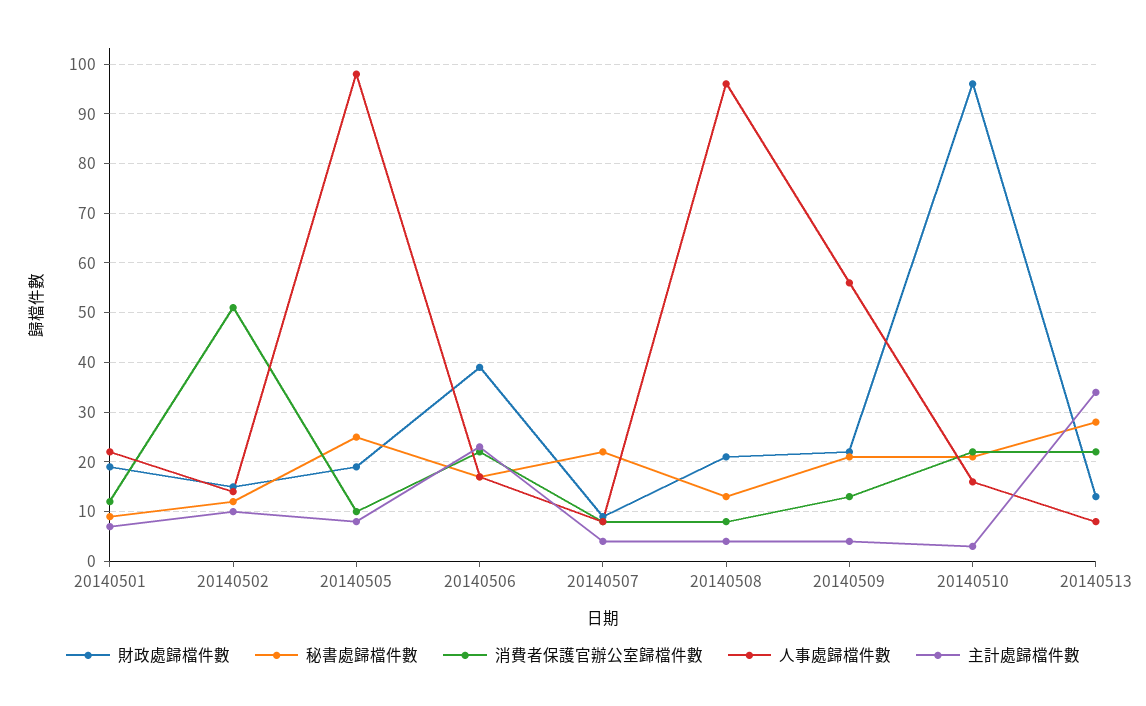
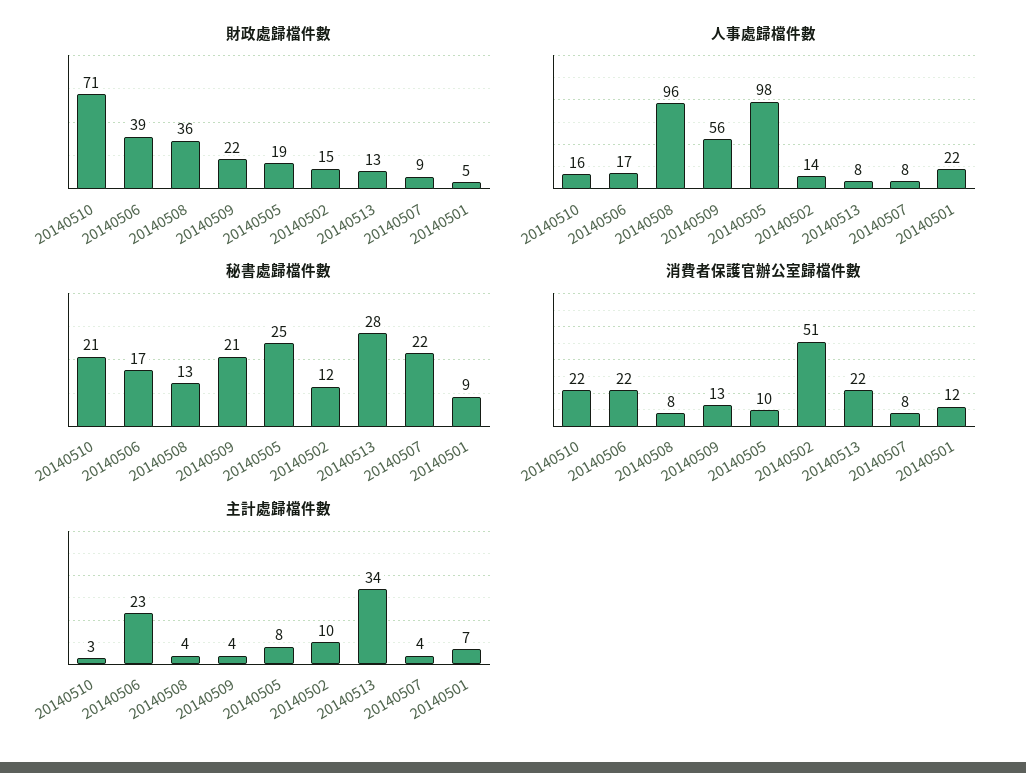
  {
    "財政處歸檔件數": {
-     "20140501": 20,
+     "20140501": 5,
      "20140502": 15,
      "20140505": 19,
      "20140506": 39,
      "20140507": 9,
-     "20140508": 20,
+     "20140508": 36,
      "20140509": 22,
-     "20140510": 95,
+     "20140510": 71,
      "20140513": 13
    },
    "秘書處歸檔件數": {
      "20140501": 9,
      "20140502": 12,
      "20140505": 25,
      "20140506": 17,
      "20140507": 22,
      "20140508": 13,
      "20140509": 21,
      "20140510": 21,
      "20140513": 28
    },
    "消費者保護官辦公室歸檔件數": {
      "20140501": 12,
      "20140502": 51,
      "20140505": 10,
      "20140506": 22,
      "20140507": 8,
      "20140508": 8,
      "20140509": 13,
      "20140510": 22,
      "20140513": 22
    },
    "人事處歸檔件數": {
      "20140501": 22,
      "20140502": 14,
      "20140505": 98,
      "20140506": 17,
      "20140507": 8,
      "20140508": 96,
      "20140509": 56,
      "20140510": 16,
      "20140513": 8
    },
    "主計處歸檔件數": {
      "20140501": 7,
      "20140502": 10,
      "20140505": 8,
      "20140506": 23,
      "20140507": 4,
      "20140508": 4,
      "20140509": 4,
      "20140510": 3,
      "20140513": 34
    }
  }

